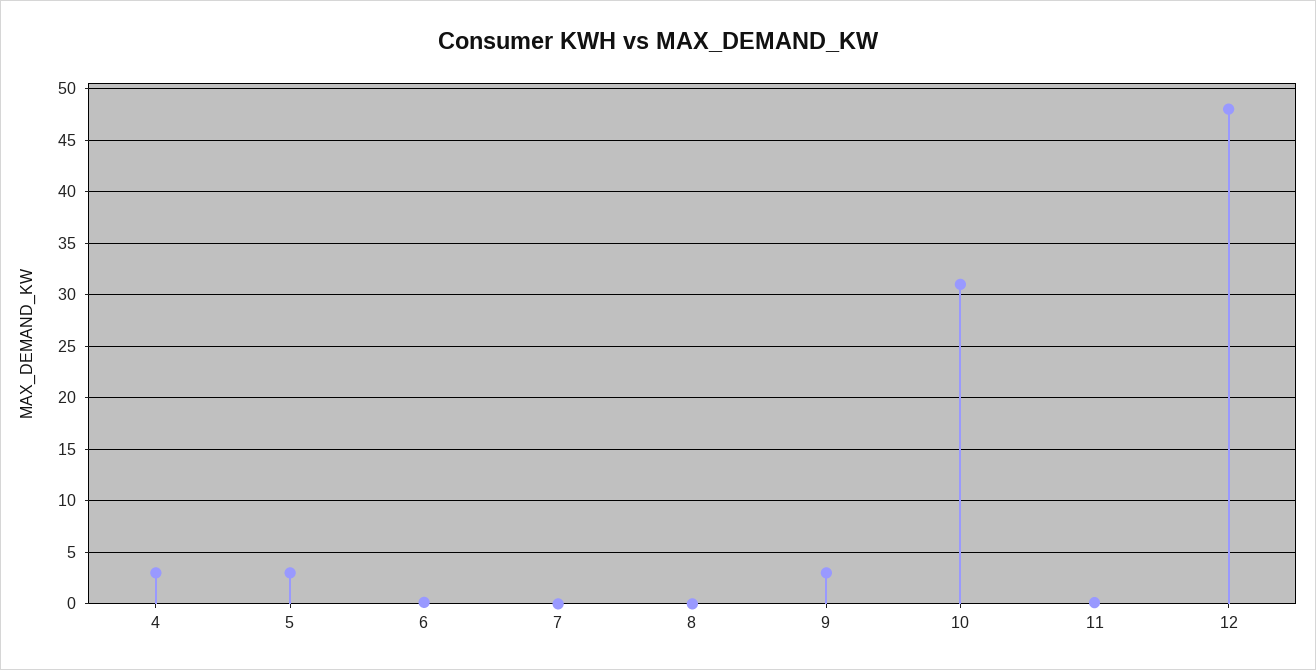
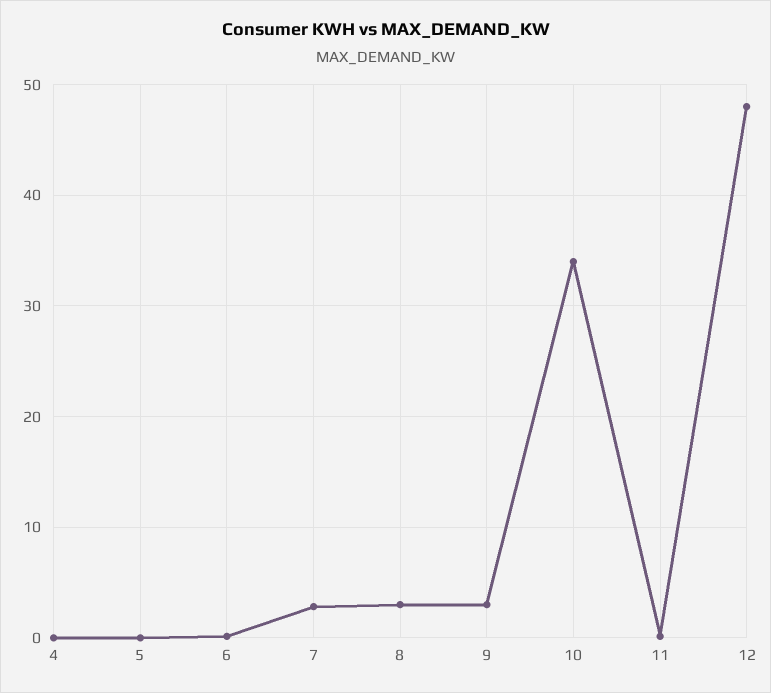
  {
-   "4": 3,
+   "4": 0,
-   "5": 3,
+   "5": 0,
    "6": 0,
-   "7": 0,
+   "7": 3,
-   "8": 0,
+   "8": 3,
    "9": 3,
-   "10": 31,
+   "10": 34,
    "11": 0,
    "12": 48
  }

